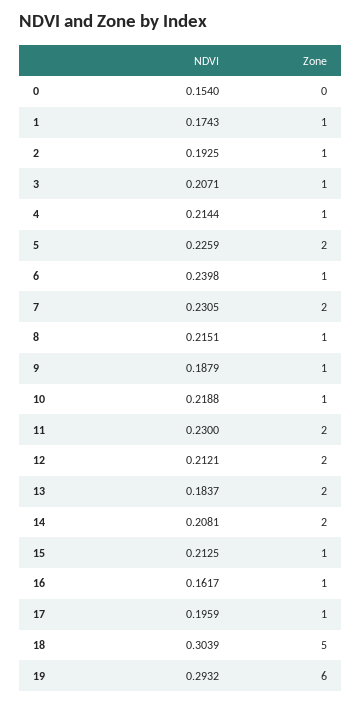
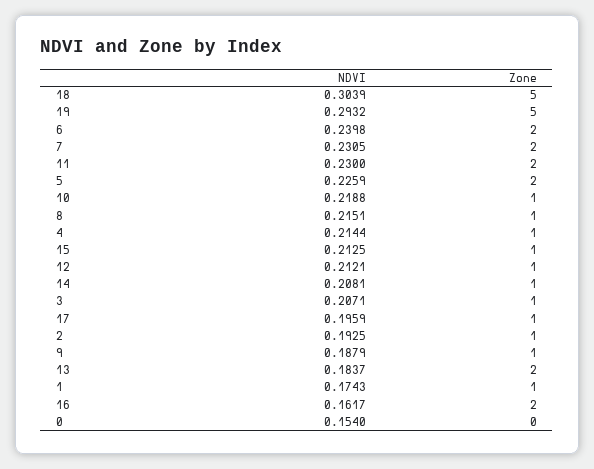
  {
    "NDVI": {
      "0": 0.154,
      "1": 0.1743,
      "2": 0.1925,
      "3": 0.2071,
      "4": 0.2144,
      "5": 0.2259,
      "6": 0.2398,
      "7": 0.2305,
      "8": 0.2151,
      "9": 0.1879,
      "10": 0.2188,
      "11": 0.23,
      "12": 0.2121,
      "13": 0.1837,
      "14": 0.2081,
      "15": 0.2125,
      "16": 0.1617,
      "17": 0.1959,
      "18": 0.3039,
      "19": 0.2932
    },
    "Zone": {
      "0": 0,
      "1": 1,
      "2": 1,
      "3": 1,
      "4": 1,
      "5": 2,
-     "6": 1,
+     "6": 2,
      "7": 2,
      "8": 1,
      "9": 1,
      "10": 1,
      "11": 2,
-     "12": 2,
+     "12": 1,
      "13": 2,
-     "14": 2,
+     "14": 1,
      "15": 1,
-     "16": 1,
+     "16": 2,
      "17": 1,
      "18": 5,
-     "19": 6
+     "19": 5
    }
  }

